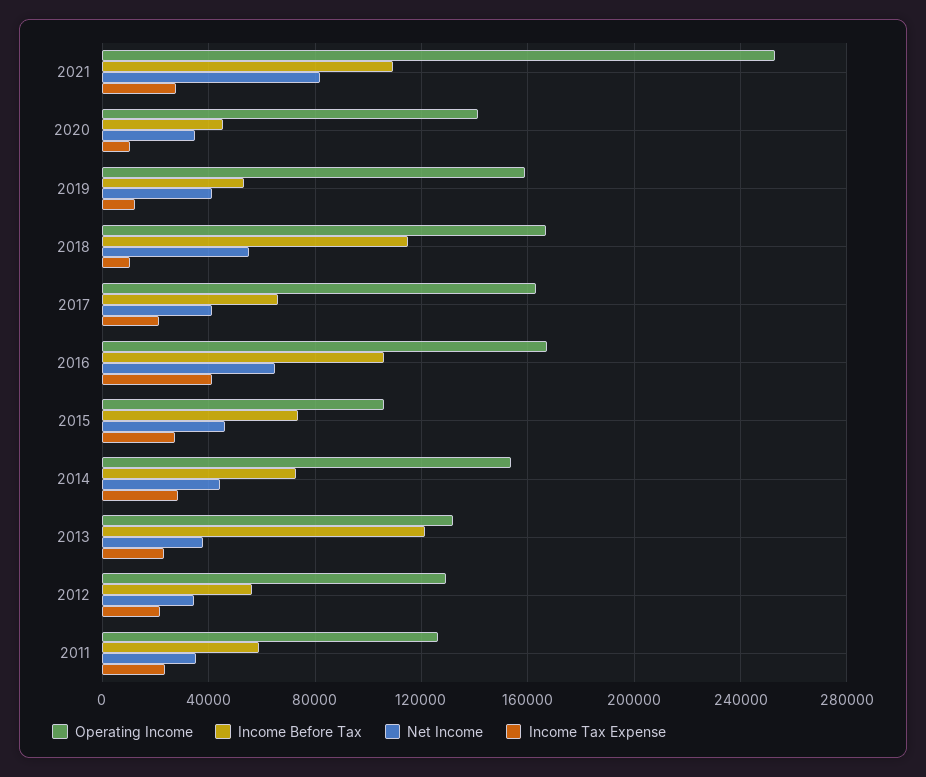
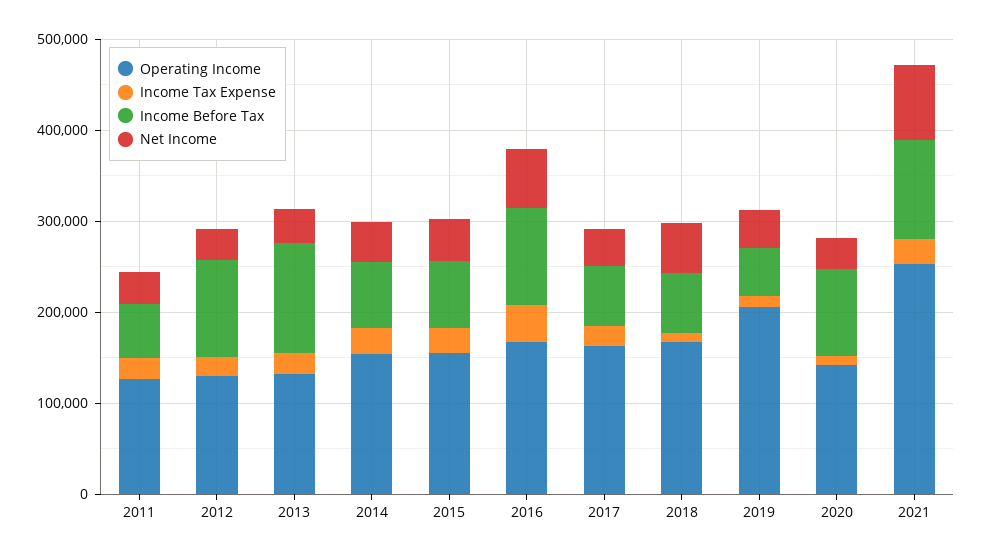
  {
    "Operating Income": {
      "2021": 255000,
      "2020": 140000,
-     "2019": 160000,
+     "2019": 200000,
      "2018": 165000,
      "2017": 165000,
      "2016": 165000,
-     "2015": 105000,
+     "2015": 160000,
      "2014": 155000,
      "2013": 130000,
      "2012": 130000,
      "2011": 125000
    },
    "Income Before Tax": {
      "2021": 110000,
-     "2020": 45000,
+     "2020": 100000,
      "2019": 55000,
-     "2018": 115000,
+     "2018": 60000,
      "2017": 65000,
      "2016": 105000,
      "2015": 75000,
      "2014": 75000,
      "2013": 120000,
-     "2012": 55000,
+     "2012": 100000,
      "2011": 60000
    },
    "Net Income": {
      "2021": 80000,
      "2020": 35000,
      "2019": 40000,
      "2018": 55000,
      "2017": 40000,
      "2016": 65000,
      "2015": 45000,
      "2014": 45000,
      "2013": 40000,
      "2012": 35000,
      "2011": 35000
    },
    "Income Tax Expense": {
      "2021": 30000,
      "2020": 10000,
      "2019": 10000,
      "2018": 10000,
      "2017": 20000,
      "2016": 40000,
      "2015": 25000,
      "2014": 30000,
      "2013": 25000,
      "2012": 20000,
      "2011": 25000
    }
  }

